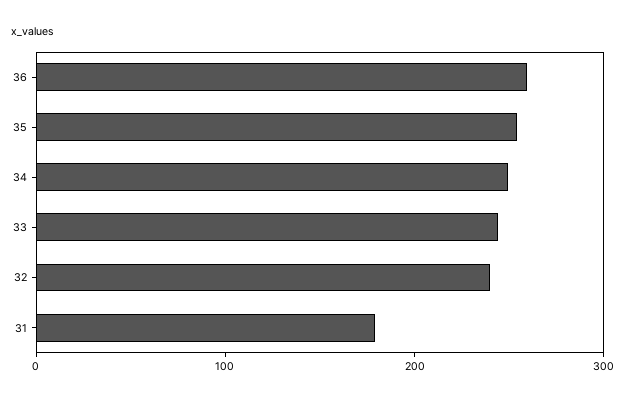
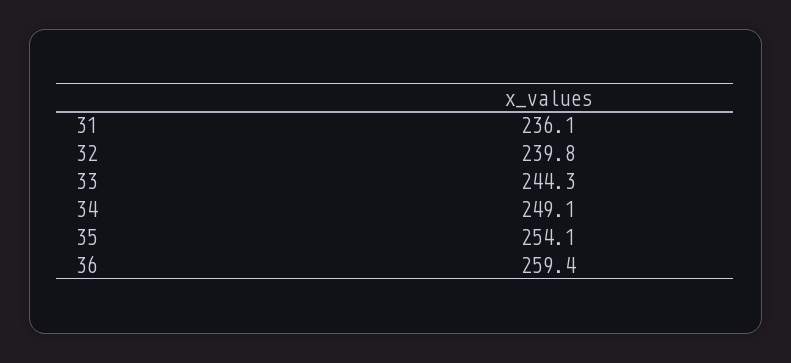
  {
    "36": 259.4,
    "35": 254.1,
    "34": 249.1,
    "33": 244.3,
    "32": 239.8,
-   "31": 180
+   "31": 236.1
  }

